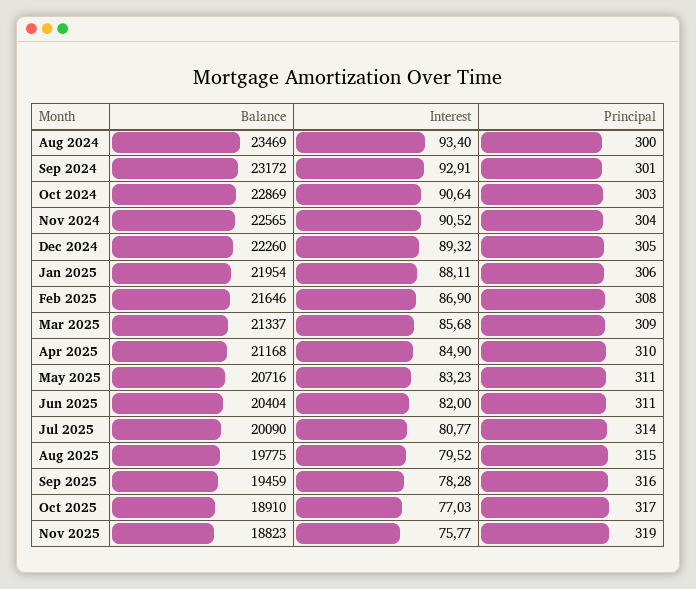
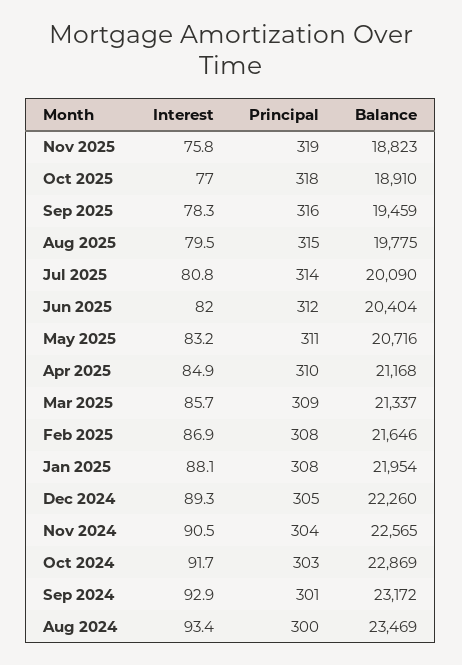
  {
    "Balance": {
      "Aug 2024": 23469,
      "Sep 2024": 23172,
      "Oct 2024": 22869,
      "Nov 2024": 22565,
      "Dec 2024": 22260,
      "Jan 2025": 21954,
      "Feb 2025": 21646,
      "Mar 2025": 21337,
      "Apr 2025": 21168,
      "May 2025": 20716,
      "Jun 2025": 20404,
      "Jul 2025": 20090,
      "Aug 2025": 19775,
      "Sep 2025": 19459,
      "Oct 2025": 18910,
      "Nov 2025": 18823
    },
    "Interest": {
      "Aug 2024": 93.4,
      "Sep 2024": 92.91,
-     "Oct 2024": 90.64,
+     "Oct 2024": 91.7,
      "Nov 2024": 90.52,
      "Dec 2024": 89.32,
      "Jan 2025": 88.11,
      "Feb 2025": 86.9,
      "Mar 2025": 85.68,
      "Apr 2025": 84.9,
      "May 2025": 83.23,
      "Jun 2025": 82,
      "Jul 2025": 80.77,
      "Aug 2025": 79.52,
      "Sep 2025": 78.28,
      "Oct 2025": 77.03,
      "Nov 2025": 75.77
    },
    "Principal": {
      "Aug 2024": 300,
      "Sep 2024": 301,
      "Oct 2024": 303,
      "Nov 2024": 304,
      "Dec 2024": 305,
-     "Jan 2025": 306,
+     "Jan 2025": 308,
      "Feb 2025": 308,
      "Mar 2025": 309,
      "Apr 2025": 310,
      "May 2025": 311,
-     "Jun 2025": 311,
+     "Jun 2025": 312,
      "Jul 2025": 314,
      "Aug 2025": 315,
      "Sep 2025": 316,
-     "Oct 2025": 317,
+     "Oct 2025": 318,
      "Nov 2025": 319
    }
  }

